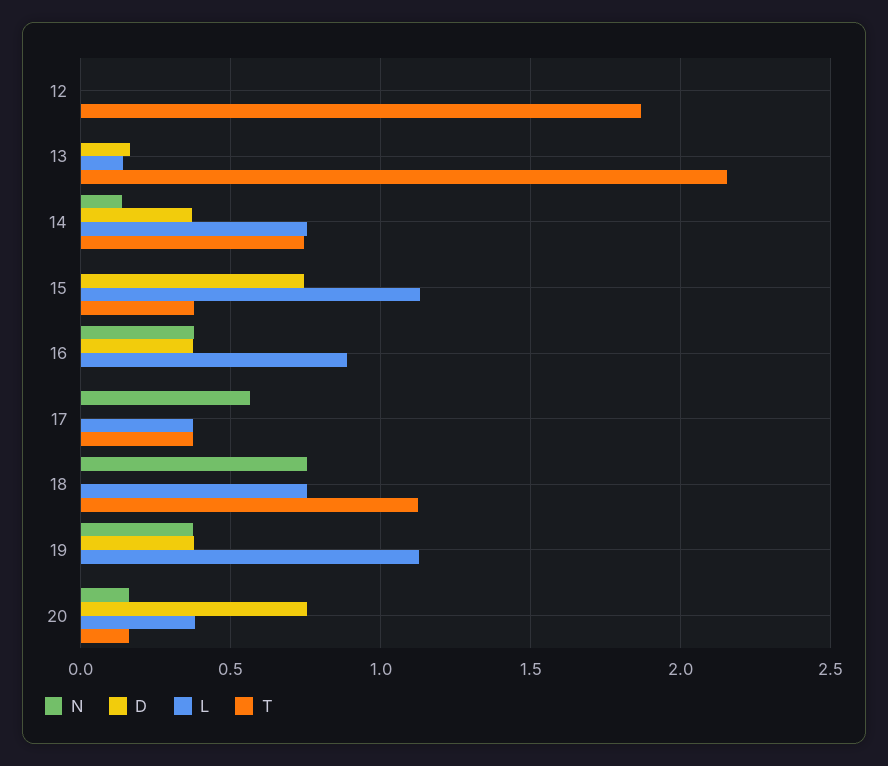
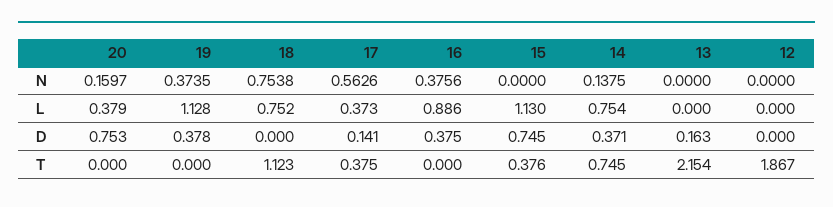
  {
    "N": {
      "12": 0,
      "13": 0,
      "14": 0.1375,
      "15": 0,
      "16": 0.3756,
      "17": 0.5626,
      "18": 0.7538,
      "19": 0.3735,
      "20": 0.1597
    },
    "D": {
      "12": 0,
      "13": 0.163,
      "14": 0.371,
      "15": 0.745,
      "16": 0.375,
-     "17": 0,
+     "17": 0.141,
      "18": 0,
      "19": 0.378,
      "20": 0.753
    },
    "L": {
      "12": 0,
-     "13": 0.15,
+     "13": 0,
      "14": 0.754,
      "15": 1.13,
      "16": 0.886,
      "17": 0.373,
      "18": 0.752,
      "19": 1.128,
      "20": 0.379
    },
    "T": {
      "12": 1.867,
      "13": 2.154,
      "14": 0.745,
      "15": 0.376,
      "16": 0,
      "17": 0.375,
      "18": 1.123,
      "19": 0,
-     "20": 0.15
+     "20": 0
    }
  }

